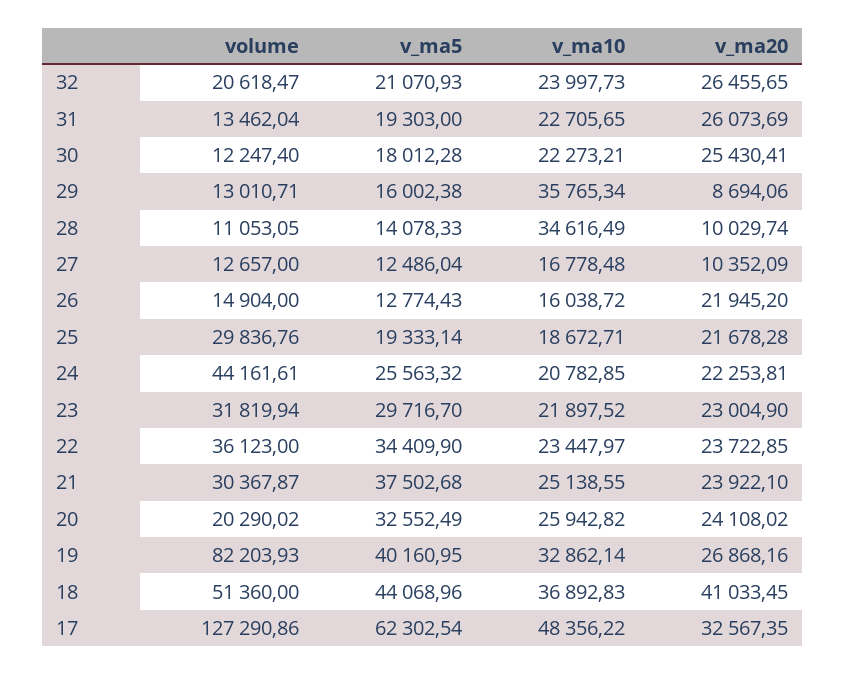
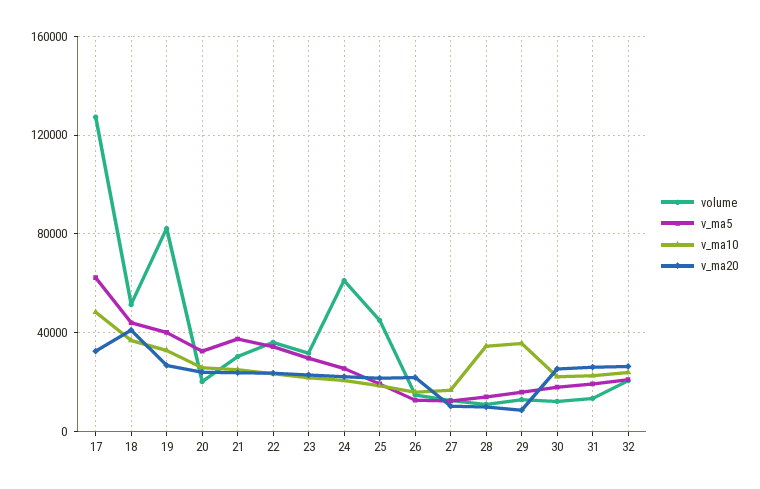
  {
    "volume": {
      "32": 20618.47,
      "31": 13462.04,
      "30": 12247.4,
      "29": 13010.71,
      "28": 11053.05,
      "27": 12657,
      "26": 14904,
-     "25": 29836.76,
+     "25": 45000,
-     "24": 44161.61,
+     "24": 60000,
      "23": 31819.94,
      "22": 36123,
      "21": 30367.87,
      "20": 20290.02,
      "19": 82203.93,
      "18": 51360,
      "17": 127290.86
    },
    "v_ma5": {
      "32": 21070.93,
      "31": 19303,
      "30": 18012.28,
      "29": 16002.38,
      "28": 14078.33,
      "27": 12486.04,
      "26": 12774.43,
      "25": 19333.14,
      "24": 25563.32,
      "23": 29716.7,
      "22": 34409.9,
      "21": 37502.68,
      "20": 32552.49,
      "19": 40160.95,
      "18": 44068.96,
      "17": 62302.54
    },
    "v_ma10": {
      "32": 23997.73,
      "31": 22705.65,
      "30": 22273.21,
      "29": 35765.34,
      "28": 34616.49,
      "27": 16778.48,
      "26": 16038.72,
      "25": 18672.71,
      "24": 20782.85,
      "23": 21897.52,
      "22": 23447.97,
      "21": 25138.55,
      "20": 25942.82,
      "19": 32862.14,
      "18": 36892.83,
      "17": 48356.22
    },
    "v_ma20": {
      "32": 26455.65,
      "31": 26073.69,
      "30": 25430.41,
      "29": 8694.06,
      "28": 10029.74,
      "27": 10352.09,
      "26": 21945.2,
      "25": 21678.28,
      "24": 22253.81,
      "23": 23004.9,
      "22": 23722.85,
      "21": 23922.1,
      "20": 24108.02,
      "19": 26868.16,
      "18": 41033.45,
      "17": 32567.35
    }
  }

